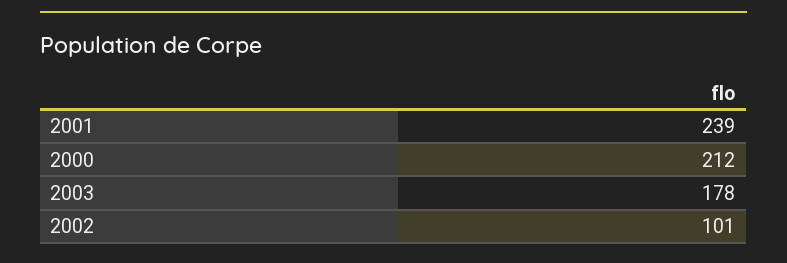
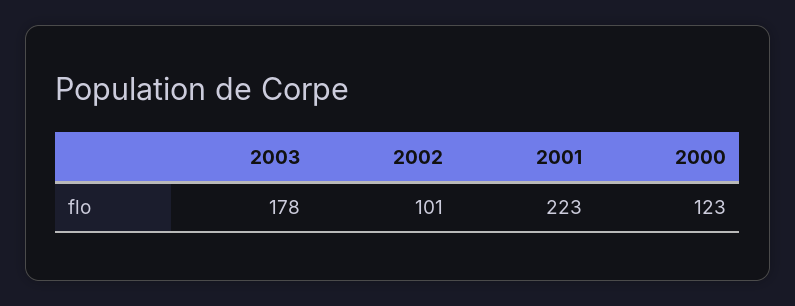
  {
-   "2001": 239,
+   "2001": 223,
-   "2000": 212,
+   "2000": 123,
    "2003": 178,
    "2002": 101
  }

